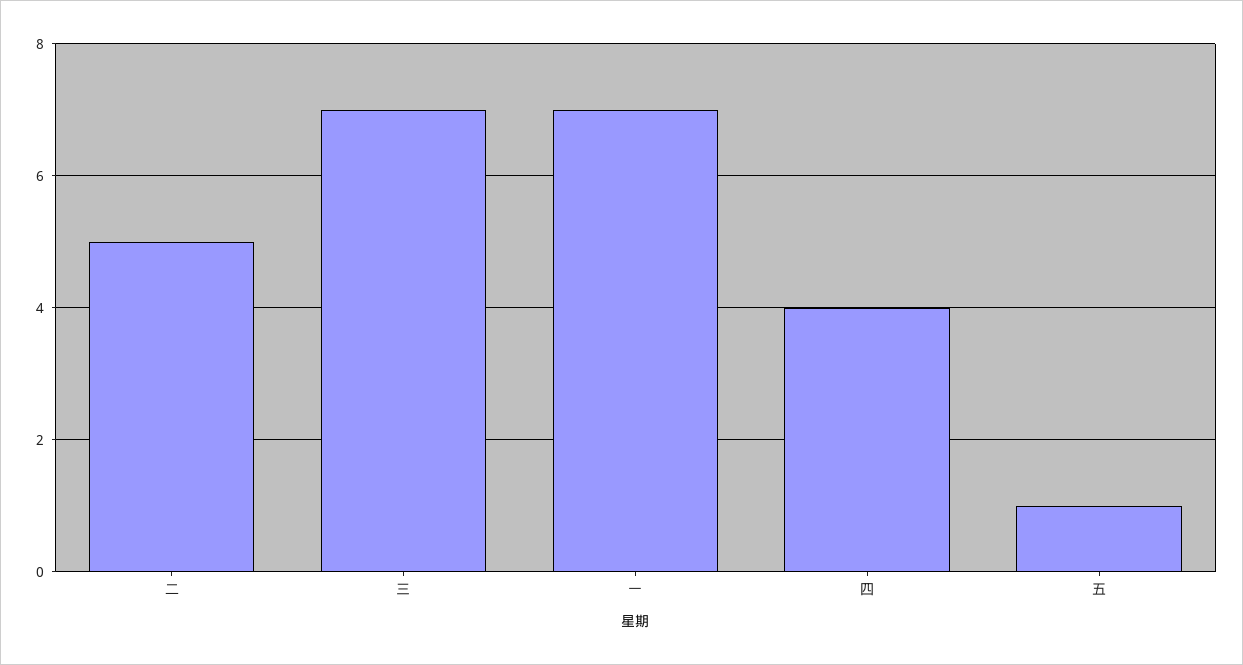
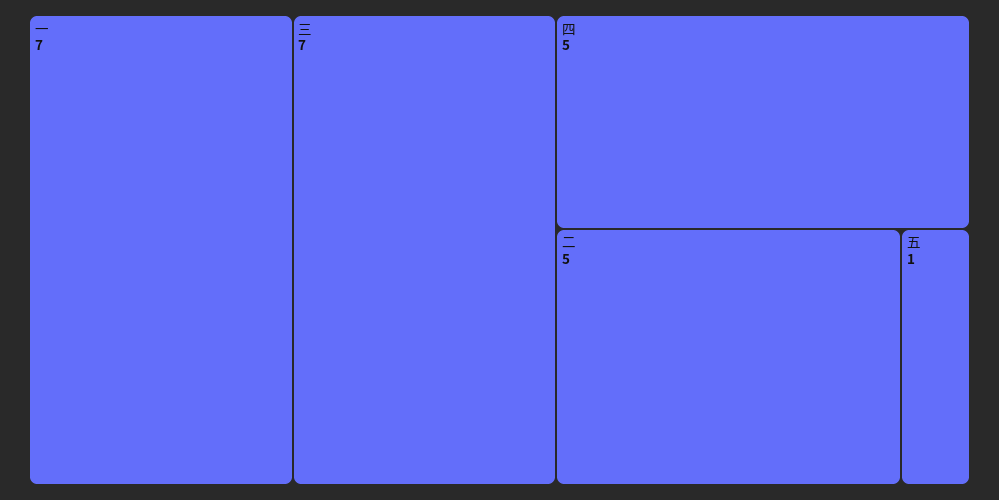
  {
    "二": 5,
    "三": 7,
    "一": 7,
-   "四": 4,
+   "四": 5,
    "五": 1
  }

